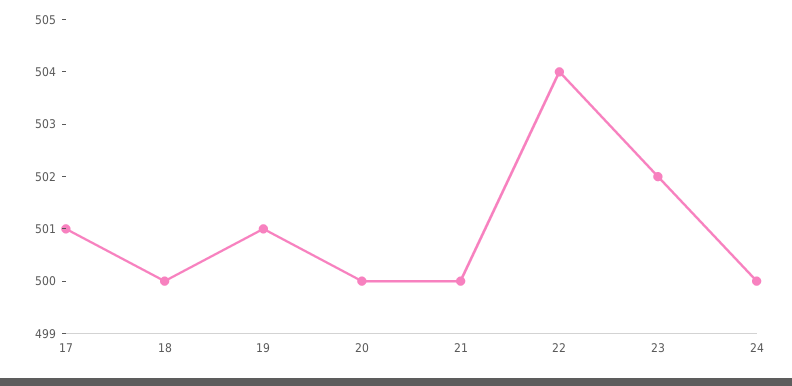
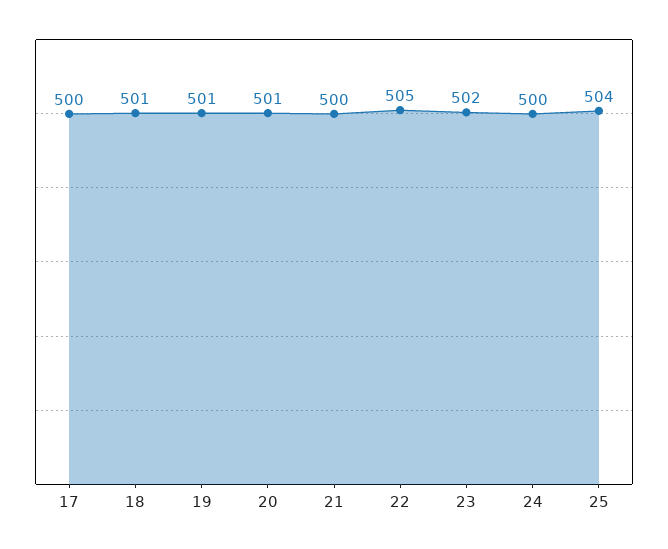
  {
-   "17": 501,
+   "17": 500,
-   "18": 500,
+   "18": 501,
    "19": 501,
-   "20": 500,
+   "20": 501,
    "21": 500,
-   "22": 504,
+   "22": 505,
    "23": 502,
-   "24": 500
+   "24": 500,
+   "25": 504
  }

